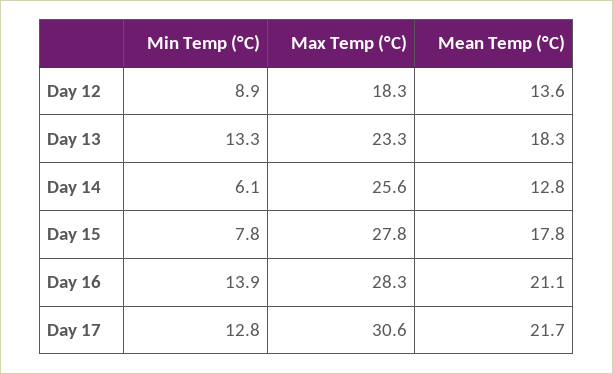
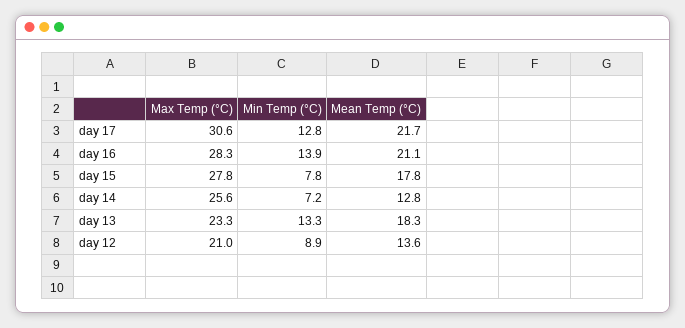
  {
    "Min Temp (°C)": {
      "Day 12": 8.9,
      "Day 13": 13.3,
-     "Day 14": 6.1,
+     "Day 14": 7.2,
      "Day 15": 7.8,
      "Day 16": 13.9,
      "Day 17": 12.8
    },
    "Max Temp (°C)": {
-     "Day 12": 18.3,
+     "Day 12": 21,
      "Day 13": 23.3,
      "Day 14": 25.6,
      "Day 15": 27.8,
      "Day 16": 28.3,
      "Day 17": 30.6
    },
    "Mean Temp (°C)": {
      "Day 12": 13.6,
      "Day 13": 18.3,
      "Day 14": 12.8,
      "Day 15": 17.8,
      "Day 16": 21.1,
      "Day 17": 21.7
    }
  }

